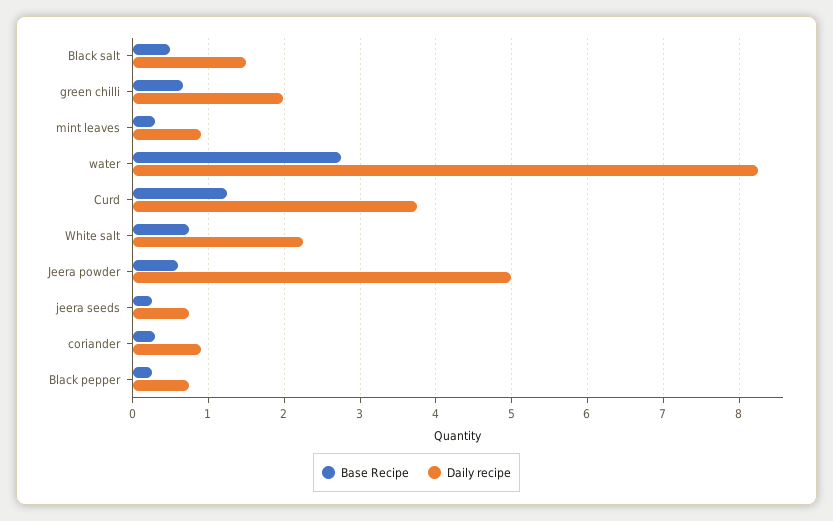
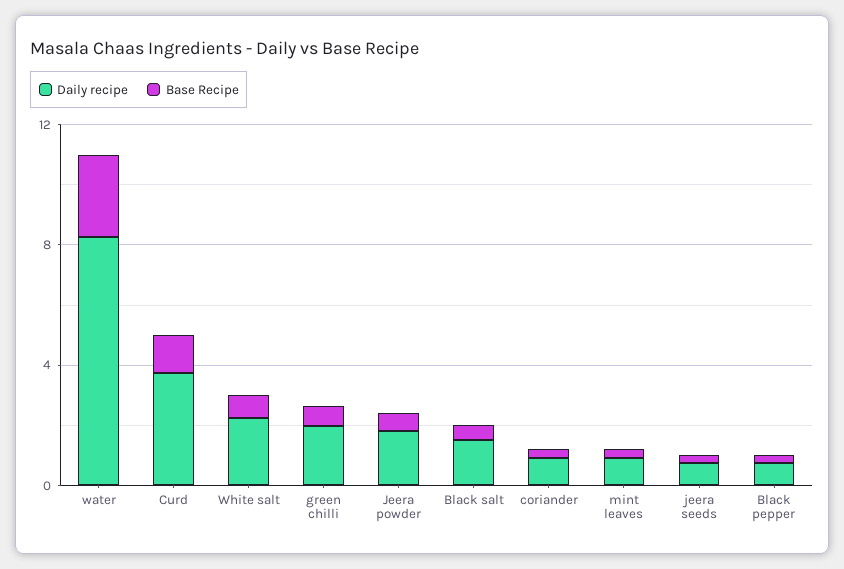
  {
    "Base Recipe": {
      "Black salt": 0.5,
      "green chilli": 0.7,
      "mint leaves": 0.3,
      "water": 2.8,
      "Curd": 1.3,
      "White salt": 0.8,
      "Jeera powder": 0.6,
      "jeera seeds": 0.3,
      "coriander": 0.3,
      "Black pepper": 0.3
    },
    "Daily recipe": {
      "Black salt": 1.5,
      "green chilli": 2,
      "mint leaves": 0.9,
      "water": 8.3,
      "Curd": 3.8,
      "White salt": 2.3,
-     "Jeera powder": 5,
+     "Jeera powder": 2,
      "jeera seeds": 0.8,
      "coriander": 0.9,
      "Black pepper": 0.8
    }
  }

